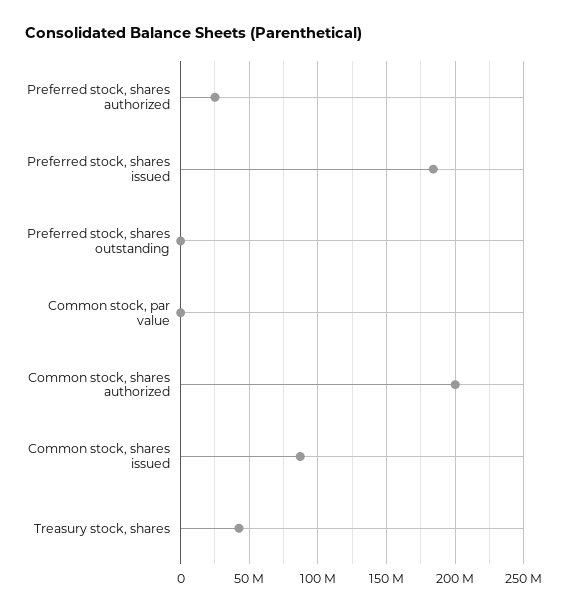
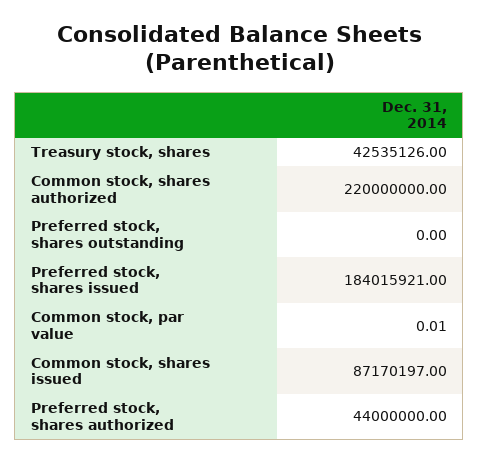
  {
-   "Preferred stock, shares authorized": 25000000,
+   "Preferred stock, shares authorized": 44000000,
    "Preferred stock, shares issued": 184015921,
    "Preferred stock, shares outstanding": 0,
    "Common stock, par value": 0.01,
-   "Common stock, shares authorized": 200000000,
+   "Common stock, shares authorized": 220000000,
    "Common stock, shares issued": 87170197,
    "Treasury stock, shares": 42535126
  }

